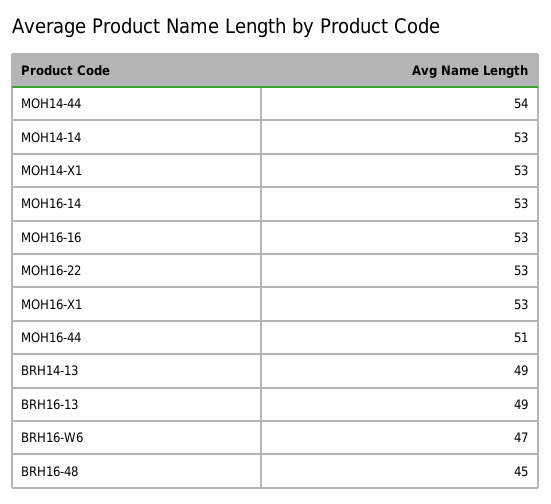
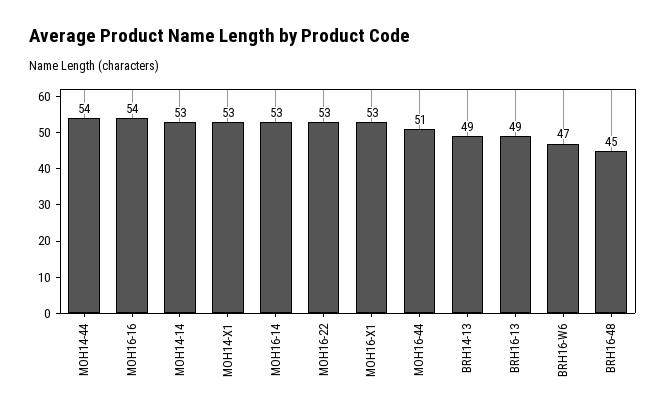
  {
    "MOH14-44": 54,
    "MOH14-14": 53,
    "MOH14-X1": 53,
    "MOH16-14": 53,
-   "MOH16-16": 53,
+   "MOH16-16": 54,
    "MOH16-22": 53,
    "MOH16-X1": 53,
    "MOH16-44": 51,
    "BRH14-13": 49,
    "BRH16-13": 49,
    "BRH16-W6": 47,
    "BRH16-48": 45
  }

